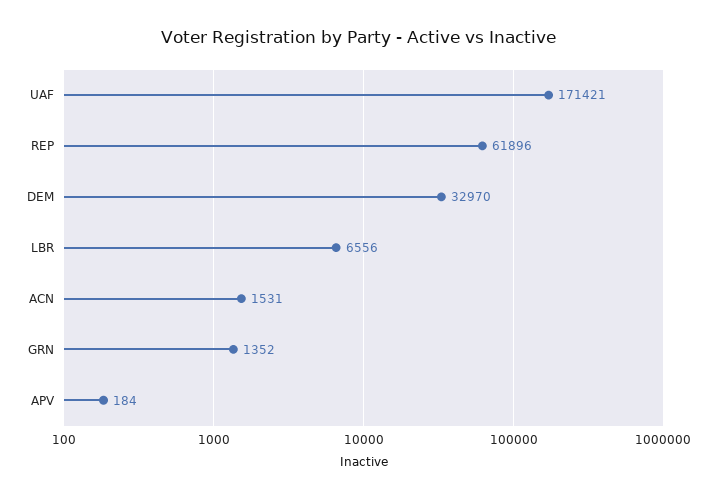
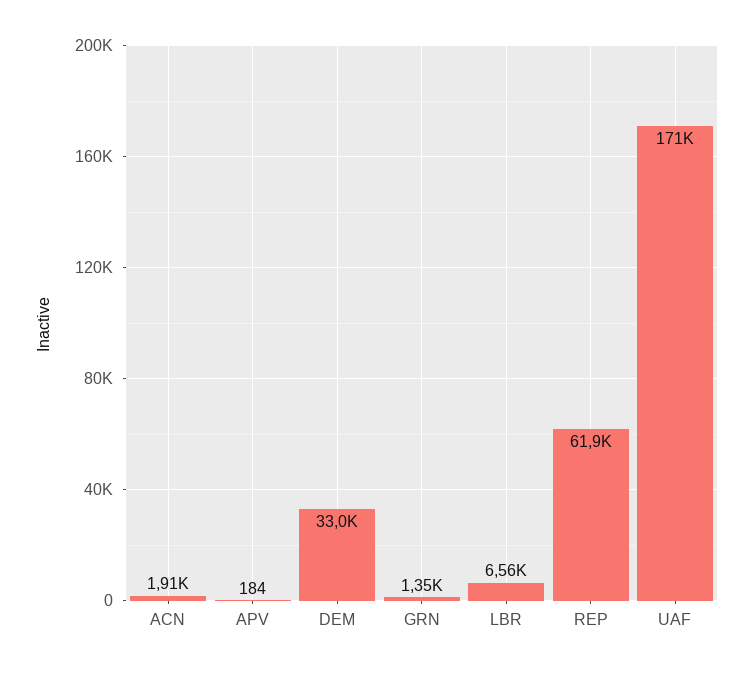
  {
    "UAF": 171421,
    "REP": 61896,
    "DEM": 32970,
    "LBR": 6556,
-   "ACN": 1531,
+   "ACN": 1910,
    "GRN": 1352,
    "APV": 184
  }

